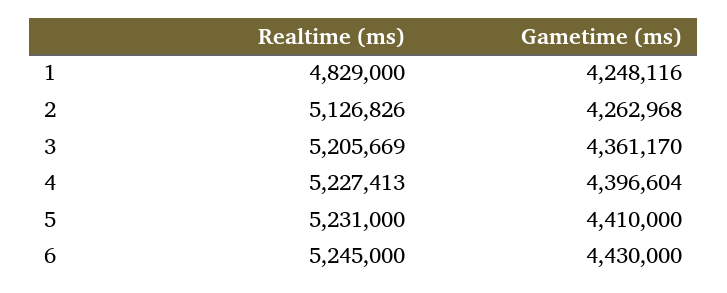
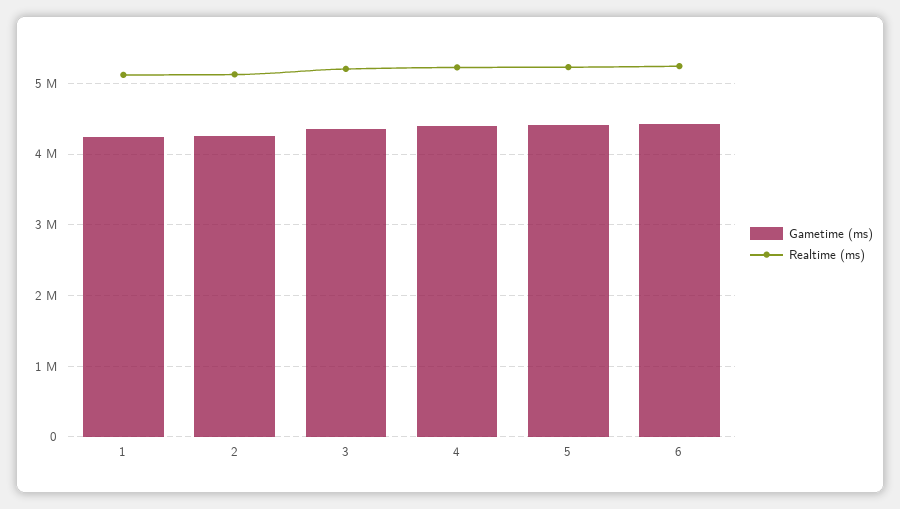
  {
    "Realtime (ms)": {
-     "1": 4829000,
+     "1": 5100000,
      "2": 5126826,
      "3": 5205669,
      "4": 5227413,
      "5": 5231000,
      "6": 5245000
    },
    "Gametime (ms)": {
      "1": 4248116,
      "2": 4262968,
      "3": 4361170,
      "4": 4396604,
      "5": 4410000,
      "6": 4430000
    }
  }

